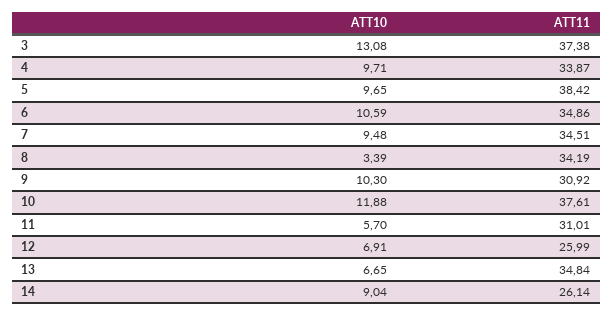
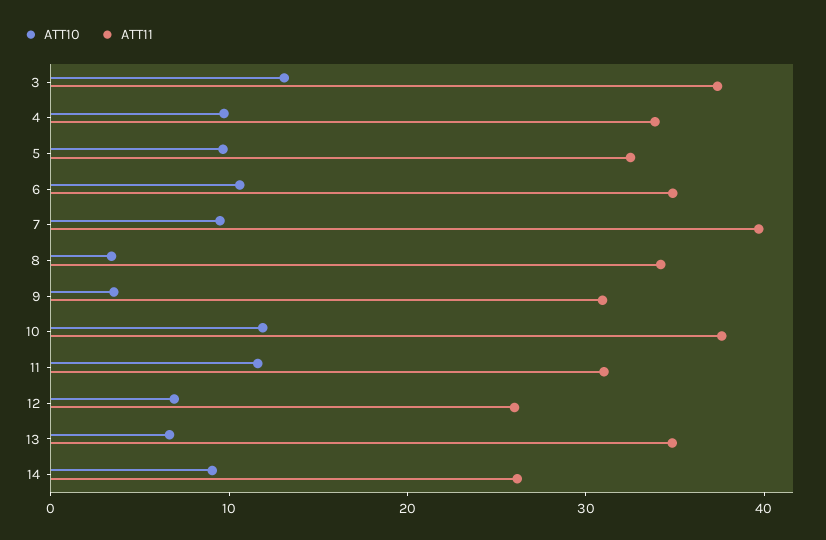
  {
    "ATT10": {
      "3": 13.08,
      "4": 9.71,
      "5": 9.65,
      "6": 10.59,
      "7": 9.48,
      "8": 3.39,
-     "9": 10.3,
+     "9": 4,
      "10": 11.88,
-     "11": 5.7,
+     "11": 12,
      "12": 6.91,
      "13": 6.65,
      "14": 9.04
    },
    "ATT11": {
      "3": 37.38,
      "4": 33.87,
-     "5": 38.42,
+     "5": 32,
      "6": 34.86,
-     "7": 34.51,
+     "7": 40,
      "8": 34.19,
      "9": 30.92,
      "10": 37.61,
      "11": 31.01,
      "12": 25.99,
      "13": 34.84,
      "14": 26.14
    }
  }

